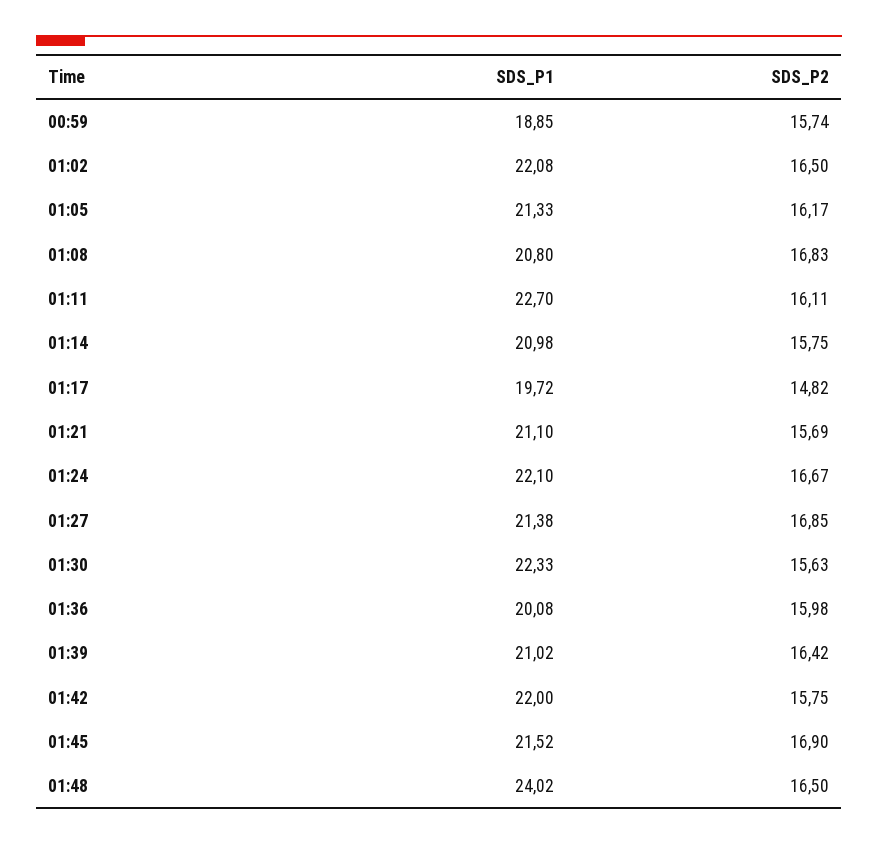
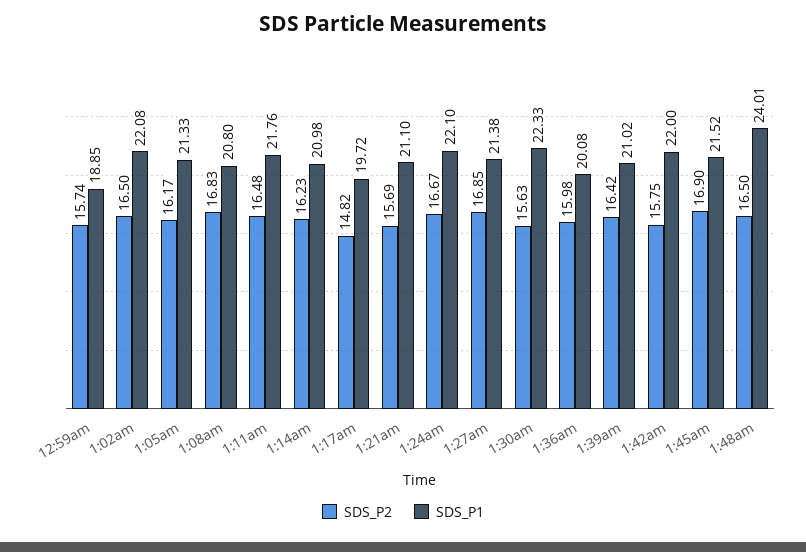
  {
    "SDS_P1": {
      "00:59": 18.85,
      "01:02": 22.08,
      "01:05": 21.33,
      "01:08": 20.8,
-     "01:11": 22.7,
+     "01:11": 21.76,
      "01:14": 20.98,
      "01:17": 19.72,
      "01:21": 21.1,
      "01:24": 22.1,
      "01:27": 21.38,
      "01:30": 22.33,
      "01:36": 20.08,
      "01:39": 21.02,
      "01:42": 22,
      "01:45": 21.52,
-     "01:48": 24.02
+     "01:48": 24.01
    },
    "SDS_P2": {
      "00:59": 15.74,
      "01:02": 16.5,
      "01:05": 16.17,
      "01:08": 16.83,
-     "01:11": 16.11,
+     "01:11": 16.48,
-     "01:14": 15.75,
+     "01:14": 16.23,
      "01:17": 14.82,
      "01:21": 15.69,
      "01:24": 16.67,
      "01:27": 16.85,
      "01:30": 15.63,
      "01:36": 15.98,
      "01:39": 16.42,
      "01:42": 15.75,
      "01:45": 16.9,
      "01:48": 16.5
    }
  }

